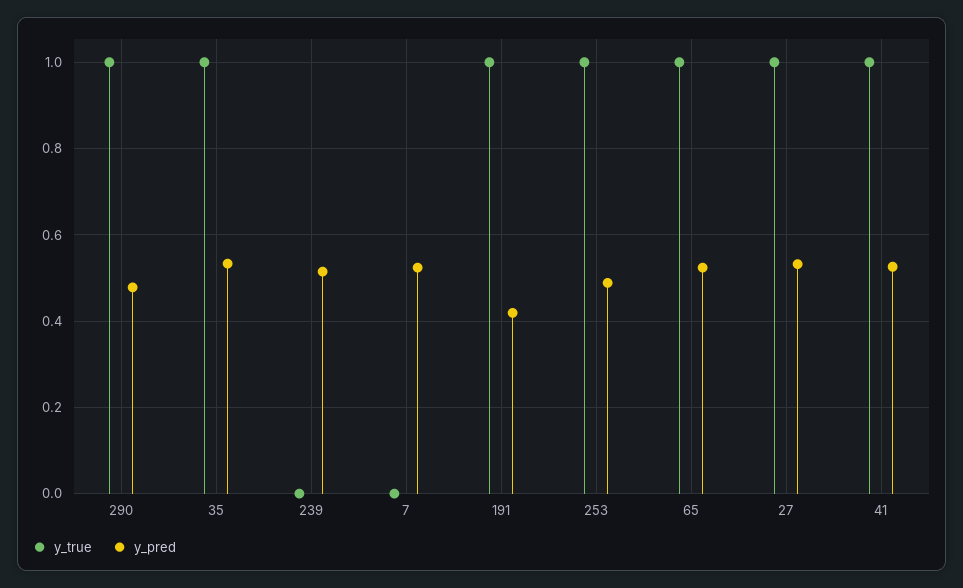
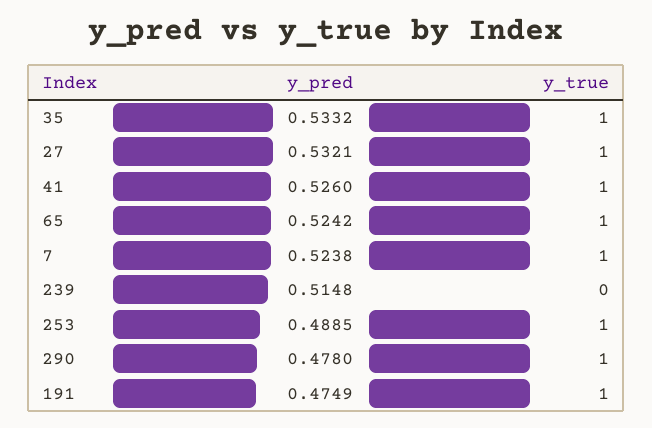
  {
    "y_true": {
      "290": 1,
      "35": 1,
      "239": 0,
-     "7": 0,
+     "7": 1,
      "191": 1,
      "253": 1,
      "65": 1,
      "27": 1,
      "41": 1
    },
    "y_pred": {
      "290": 0.478,
      "35": 0.5332,
      "239": 0.5148,
      "7": 0.5238,
-     "191": 0.42,
+     "191": 0.4749,
      "253": 0.4885,
      "65": 0.5242,
      "27": 0.5321,
      "41": 0.526
    }
  }

